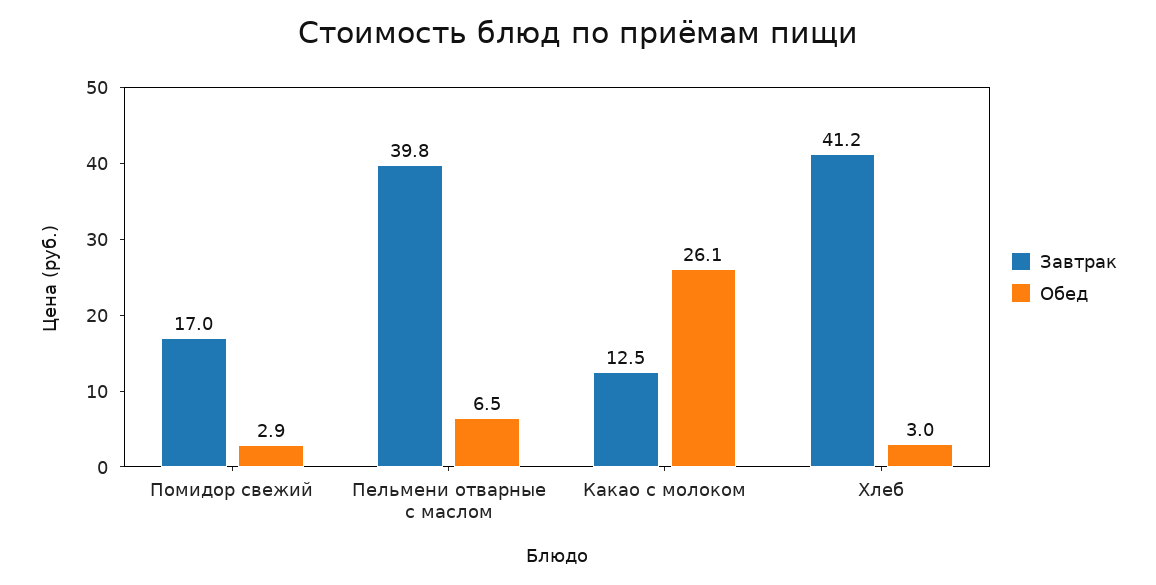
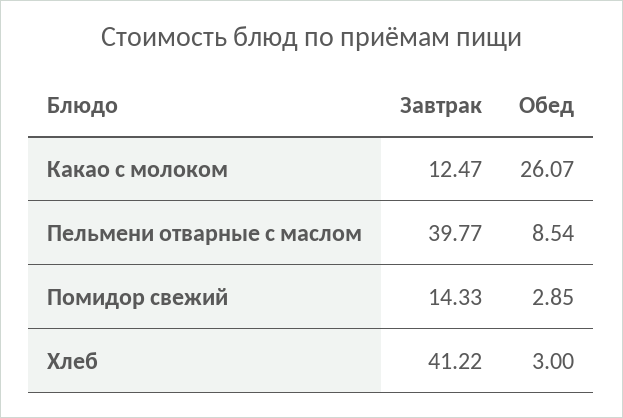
  {
    "Завтрак": {
-     "Помидор свежий": 17,
+     "Помидор свежий": 14.33,
      "Пельмени отварные с маслом": 39.77,
      "Какао с молоком": 12.47,
      "Хлеб": 41.22
    },
    "Обед": {
      "Помидор свежий": 2.85,
-     "Пельмени отварные с маслом": 6.5,
+     "Пельмени отварные с маслом": 8.54,
      "Какао с молоком": 26.07,
      "Хлеб": 3
    }
  }

